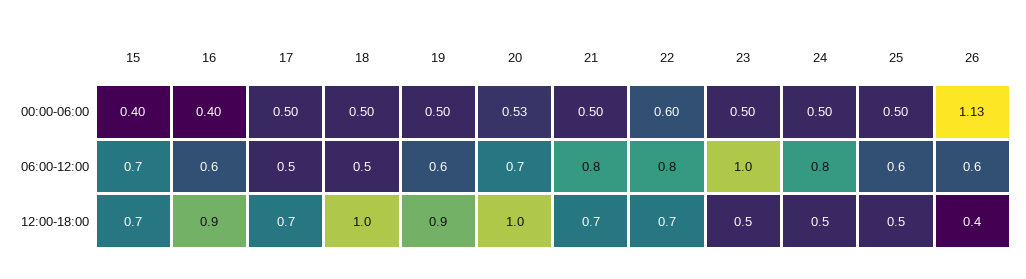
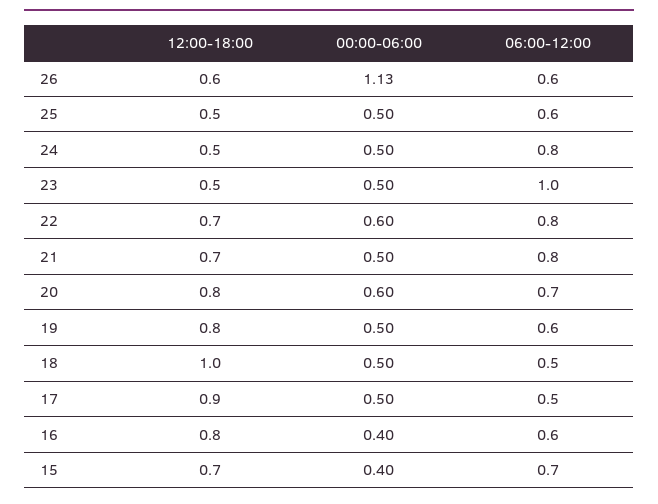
  {
    "15": {
      "00:00-06:00": 0.4,
      "06:00-12:00": 0.7,
      "12:00-18:00": 0.7
    },
    "16": {
      "00:00-06:00": 0.4,
      "06:00-12:00": 0.6,
-     "12:00-18:00": 0.9
+     "12:00-18:00": 0.8
    },
    "17": {
      "00:00-06:00": 0.5,
      "06:00-12:00": 0.5,
-     "12:00-18:00": 0.7
+     "12:00-18:00": 0.9
    },
    "18": {
      "00:00-06:00": 0.5,
      "06:00-12:00": 0.5,
      "12:00-18:00": 1
    },
    "19": {
      "00:00-06:00": 0.5,
      "06:00-12:00": 0.6,
-     "12:00-18:00": 0.9
+     "12:00-18:00": 0.8
    },
    "20": {
-     "00:00-06:00": 0.53,
+     "00:00-06:00": 0.6,
      "06:00-12:00": 0.7,
-     "12:00-18:00": 1
+     "12:00-18:00": 0.8
    },
    "21": {
      "00:00-06:00": 0.5,
      "06:00-12:00": 0.8,
      "12:00-18:00": 0.7
    },
    "22": {
      "00:00-06:00": 0.6,
      "06:00-12:00": 0.8,
      "12:00-18:00": 0.7
    },
    "23": {
      "00:00-06:00": 0.5,
      "06:00-12:00": 1,
      "12:00-18:00": 0.5
    },
    "24": {
      "00:00-06:00": 0.5,
      "06:00-12:00": 0.8,
      "12:00-18:00": 0.5
    },
    "25": {
      "00:00-06:00": 0.5,
      "06:00-12:00": 0.6,
      "12:00-18:00": 0.5
    },
    "26": {
      "00:00-06:00": 1.13,
      "06:00-12:00": 0.6,
-     "12:00-18:00": 0.4
+     "12:00-18:00": 0.6
    }
  }

